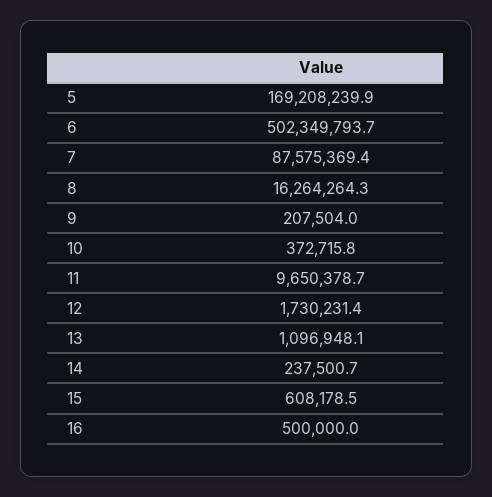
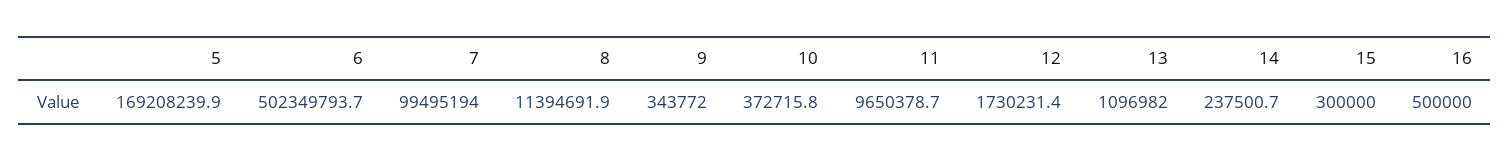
  {
    "5": 169208239.9,
    "6": 502349793.7,
-   "7": 87575369.4,
+   "7": 99495194,
-   "8": 16264264.3,
+   "8": 11394691.9,
-   "9": 207504,
+   "9": 343772,
    "10": 372715.8,
    "11": 9650378.7,
    "12": 1730231.4,
-   "13": 1096948.1,
+   "13": 1096982,
    "14": 237500.7,
-   "15": 608178.5,
+   "15": 300000,
    "16": 500000
  }

